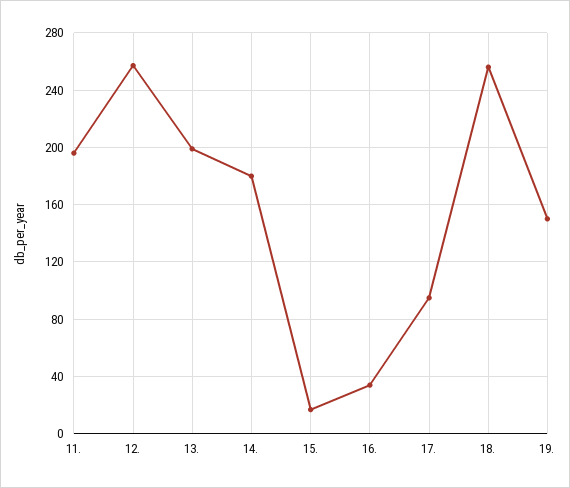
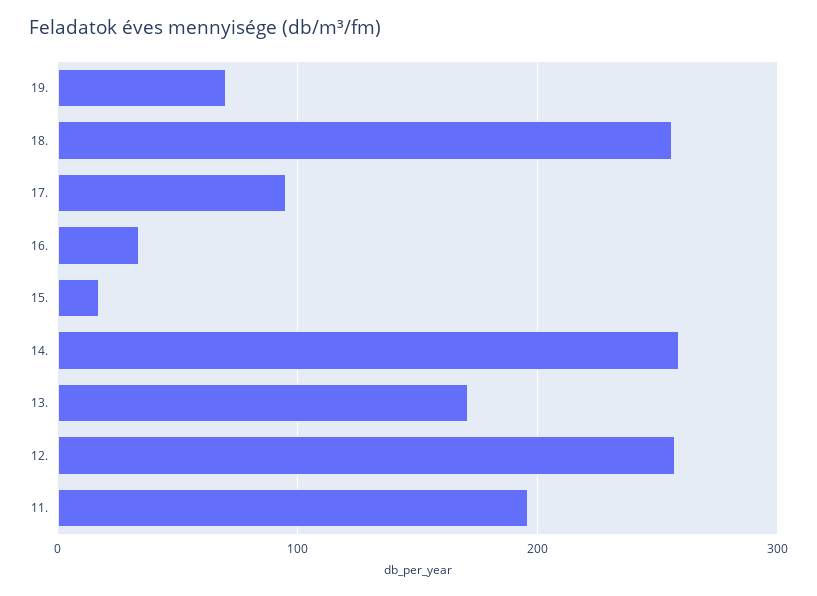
  {
    "11.": 195,
    "12.": 255,
-   "13.": 200,
+   "13.": 170,
-   "14.": 180,
+   "14.": 260,
    "15.": 15,
    "16.": 35,
    "17.": 95,
    "18.": 255,
-   "19.": 150
+   "19.": 70
  }

